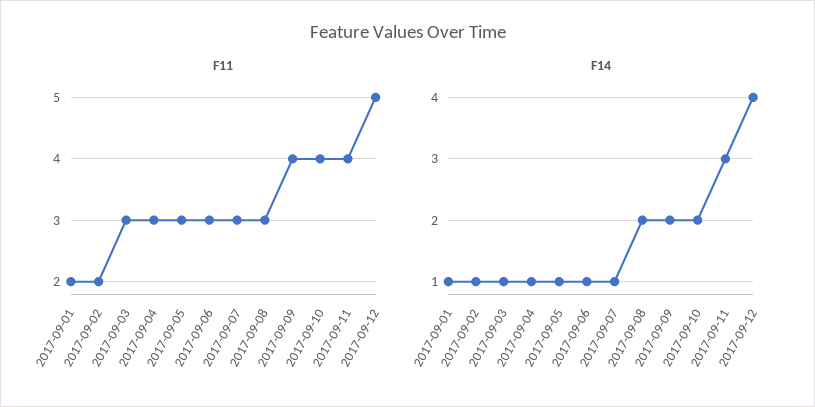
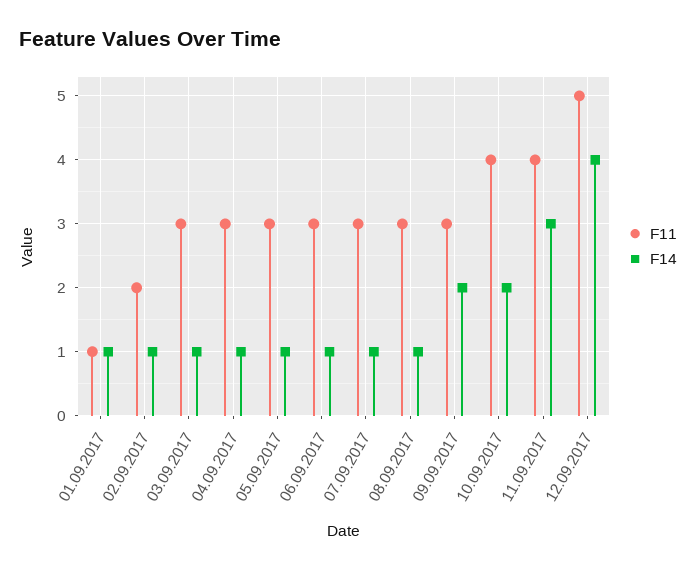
  {
    "F11": {
-     "2017-09-01": 2,
+     "2017-09-01": 1,
      "2017-09-02": 2,
      "2017-09-03": 3,
      "2017-09-04": 3,
      "2017-09-05": 3,
      "2017-09-06": 3,
      "2017-09-07": 3,
      "2017-09-08": 3,
-     "2017-09-09": 4,
+     "2017-09-09": 3,
      "2017-09-10": 4,
      "2017-09-11": 4,
      "2017-09-12": 5
    },
    "F14": {
      "2017-09-01": 1,
      "2017-09-02": 1,
      "2017-09-03": 1,
      "2017-09-04": 1,
      "2017-09-05": 1,
      "2017-09-06": 1,
      "2017-09-07": 1,
-     "2017-09-08": 2,
+     "2017-09-08": 1,
      "2017-09-09": 2,
      "2017-09-10": 2,
      "2017-09-11": 3,
      "2017-09-12": 4
    }
  }

